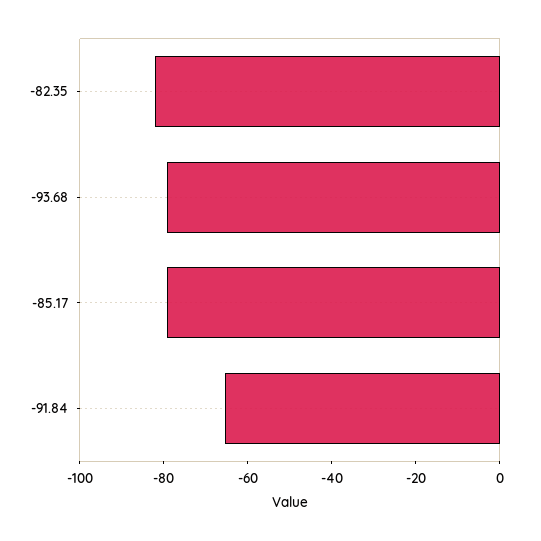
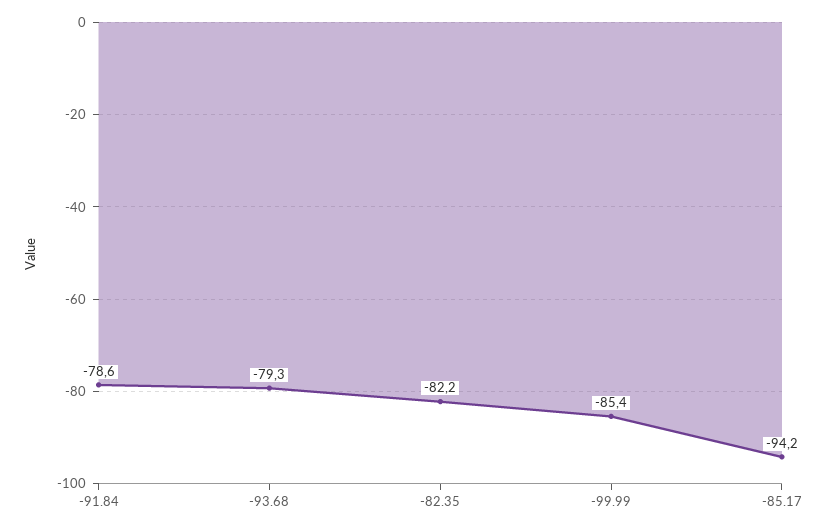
  {
    "-82.35": -82.2,
    "-93.68": -79.3,
-   "-85.17": -80,
+   "-85.17": -94.2,
-   "-91.84": -65
+   "-91.84": -78.6,
+   "-99.99": -85.4
  }

